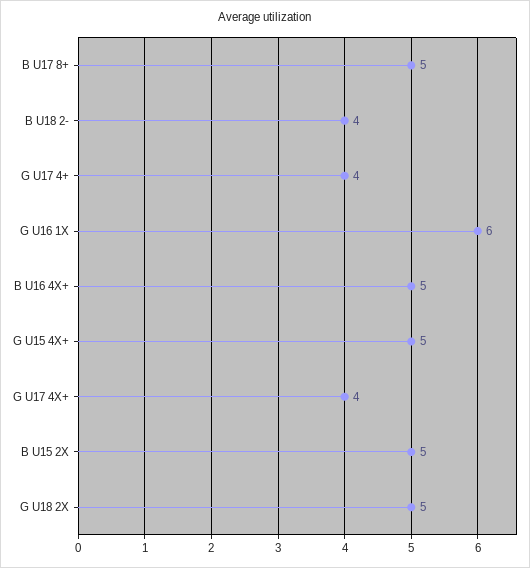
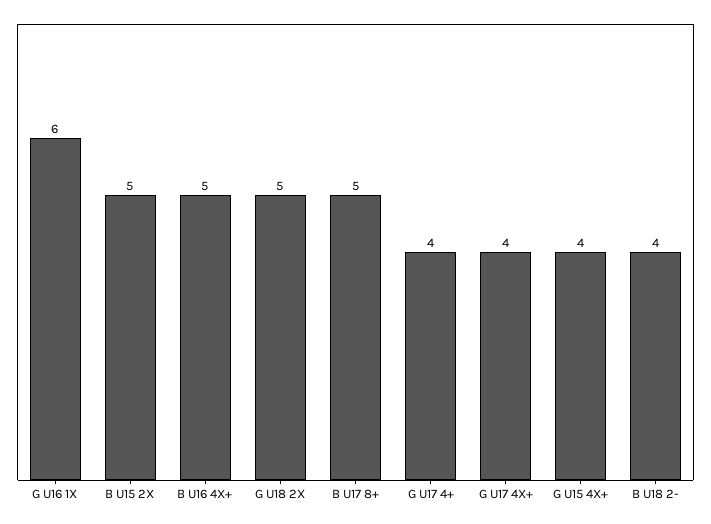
  {
    "B U17 8+": 5,
    "B U18 2-": 4,
    "G U17 4+": 4,
    "G U16 1X": 6,
    "B U16 4X+": 5,
-   "G U15 4X+": 5,
+   "G U15 4X+": 4,
    "G U17 4X+": 4,
    "B U15 2X": 5,
    "G U18 2X": 5
  }

